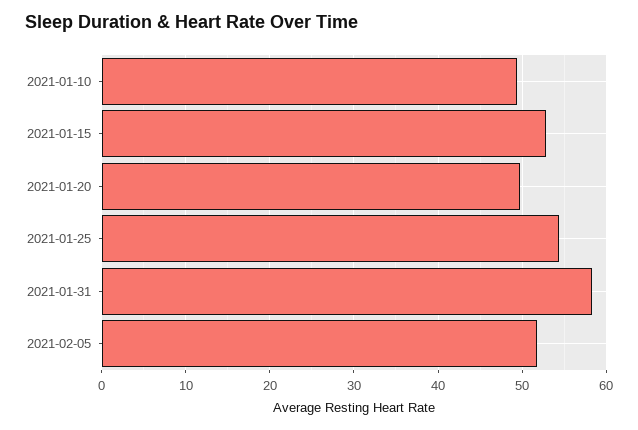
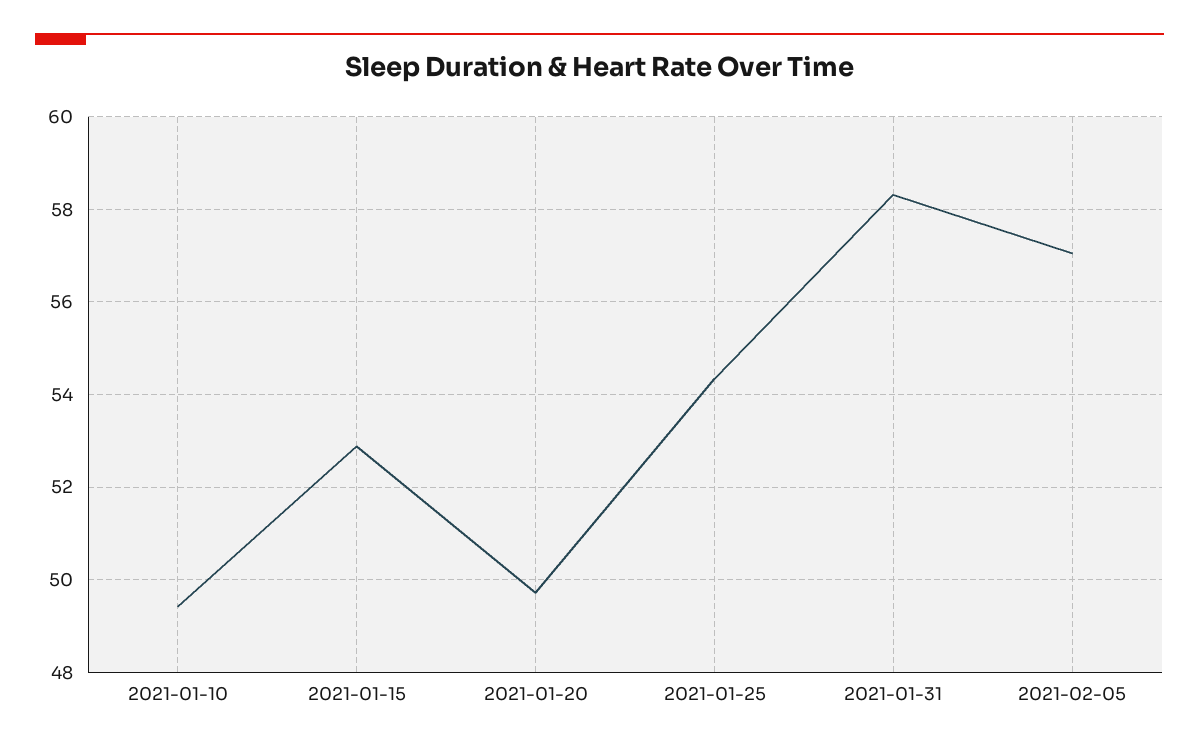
  {
    "2021-01-10": 49.4,
    "2021-01-15": 52.8,
    "2021-01-20": 49.8,
    "2021-01-25": 54.4,
    "2021-01-31": 58.4,
-   "2021-02-05": 52
+   "2021-02-05": 57
  }

